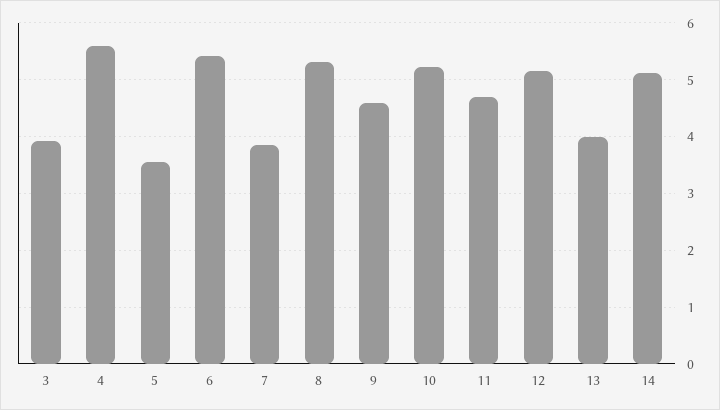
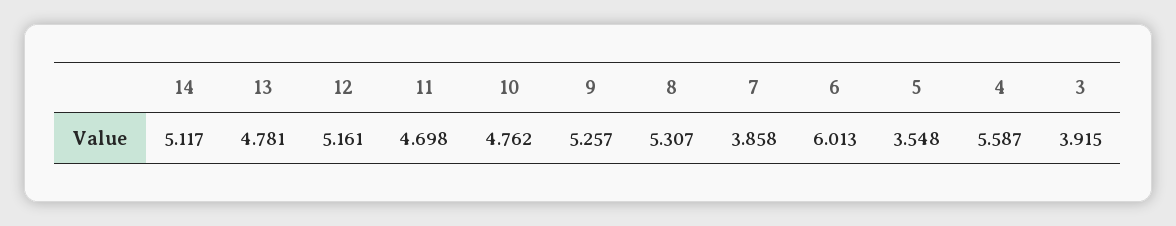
  {
    "3": 3.915,
    "4": 5.587,
    "5": 3.548,
-   "6": 5.4,
+   "6": 6.013,
    "7": 3.858,
    "8": 5.307,
-   "9": 4.6,
+   "9": 5.257,
-   "10": 5.2,
+   "10": 4.762,
    "11": 4.698,
    "12": 5.161,
-   "13": 4,
+   "13": 4.781,
    "14": 5.117
  }

